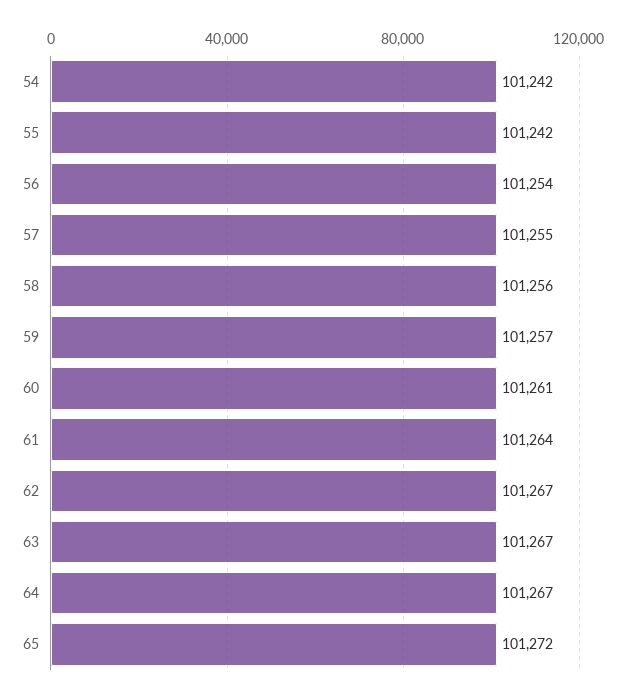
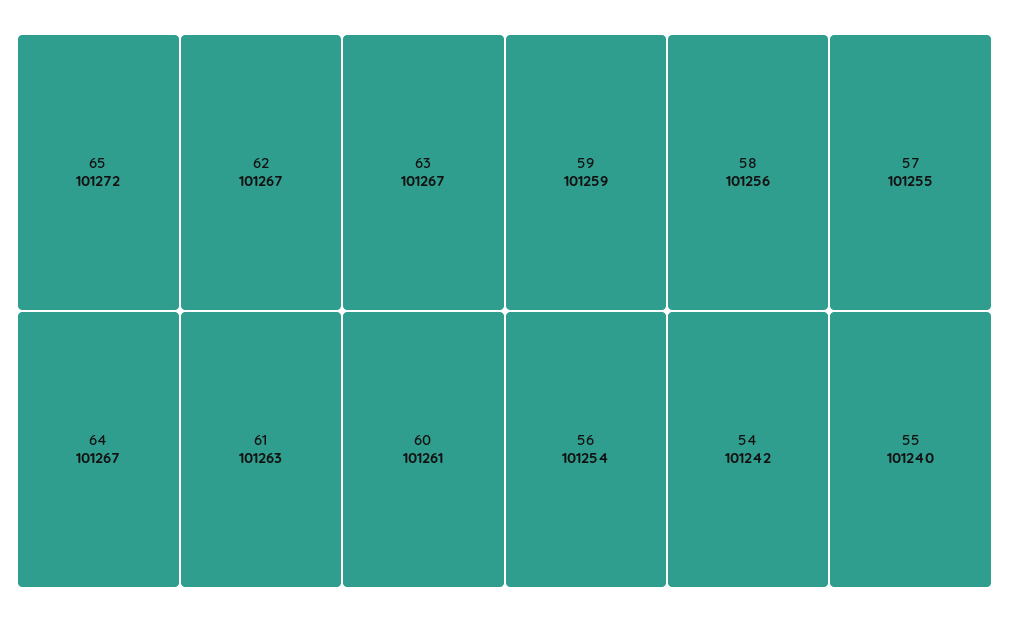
  {
    "54": 101242,
-   "55": 101242,
+   "55": 101240,
    "56": 101254,
    "57": 101255,
    "58": 101256,
-   "59": 101257,
+   "59": 101259,
    "60": 101261,
-   "61": 101264,
+   "61": 101263,
    "62": 101267,
    "63": 101267,
    "64": 101267,
    "65": 101272
  }

